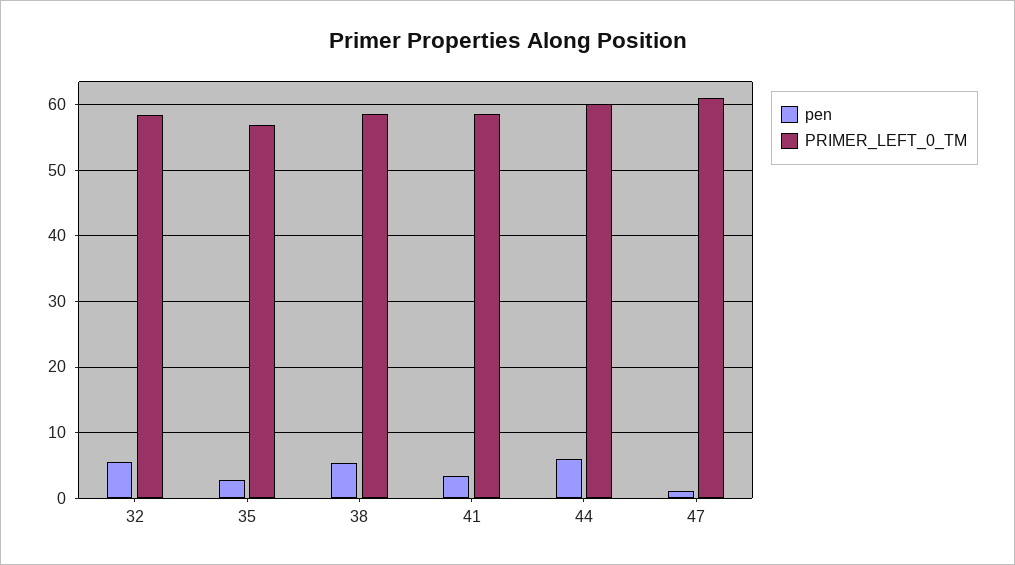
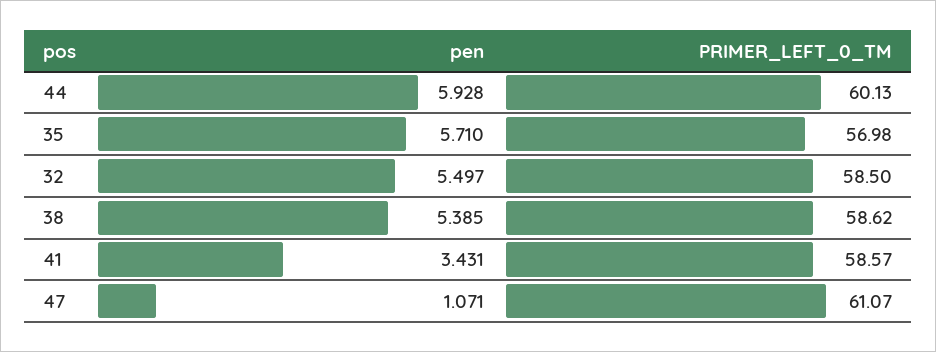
  {
    "pen": {
      "32": 5.497,
-     "35": 3,
+     "35": 5.71,
      "38": 5.385,
      "41": 3.431,
      "44": 5.928,
      "47": 1.071
    },
    "PRIMER_LEFT_0_TM": {
      "32": 58.5,
      "35": 56.98,
      "38": 58.62,
      "41": 58.57,
      "44": 60.13,
      "47": 61.07
    }
  }

